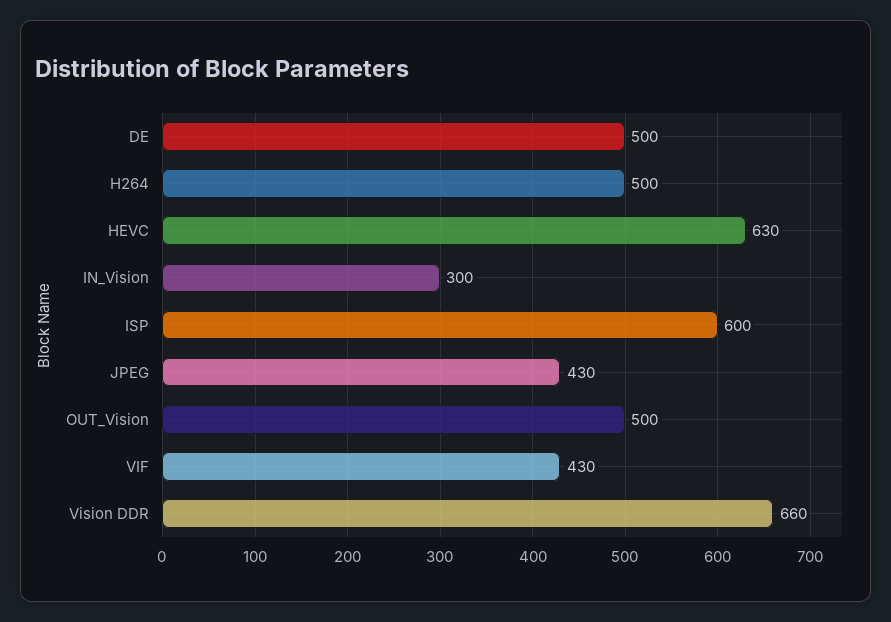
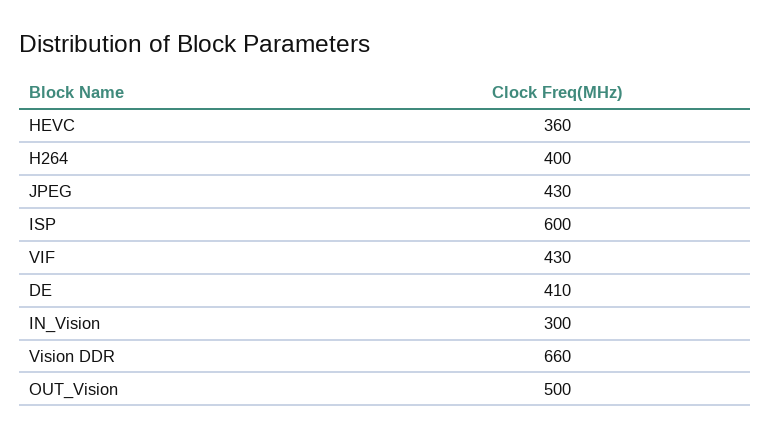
  {
-   "DE": 500,
+   "DE": 410,
-   "H264": 500,
+   "H264": 400,
-   "HEVC": 630,
+   "HEVC": 360,
    "IN_Vision": 300,
    "ISP": 600,
    "JPEG": 430,
    "OUT_Vision": 500,
    "VIF": 430,
    "Vision DDR": 660
  }

